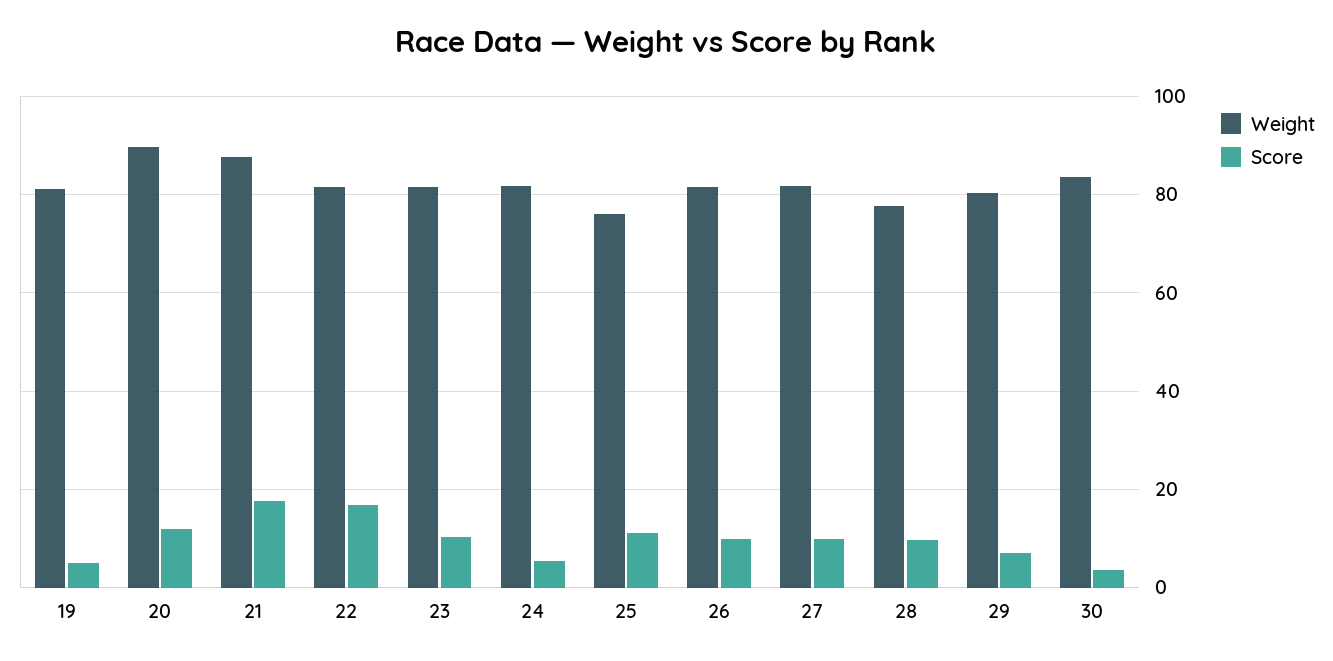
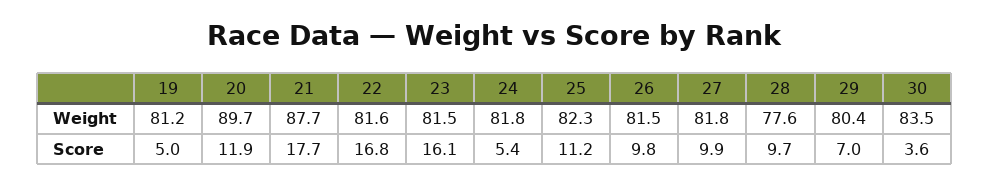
  {
    "Weight": {
      "19": 81.2,
      "20": 89.7,
      "21": 87.7,
      "22": 81.6,
      "23": 81.5,
      "24": 81.8,
-     "25": 76,
+     "25": 82.3,
      "26": 81.5,
      "27": 81.8,
      "28": 77.6,
      "29": 80.4,
      "30": 83.5
    },
    "Score": {
      "19": 5,
      "20": 11.9,
      "21": 17.7,
      "22": 16.8,
-     "23": 10,
+     "23": 16.1,
      "24": 5.4,
      "25": 11.2,
      "26": 9.8,
      "27": 9.9,
      "28": 9.7,
      "29": 7,
      "30": 3.6
    }
  }

